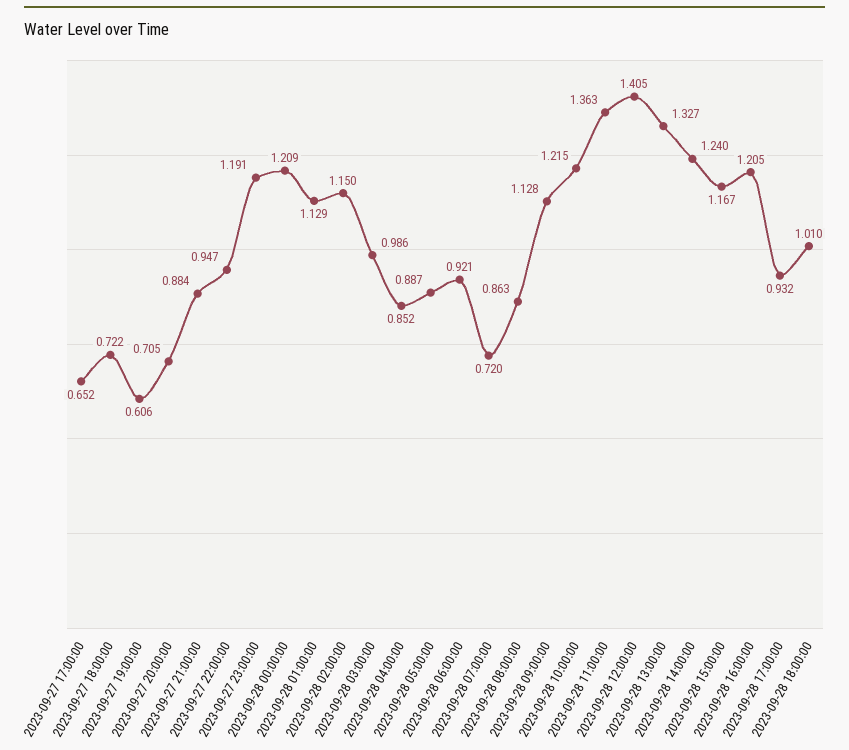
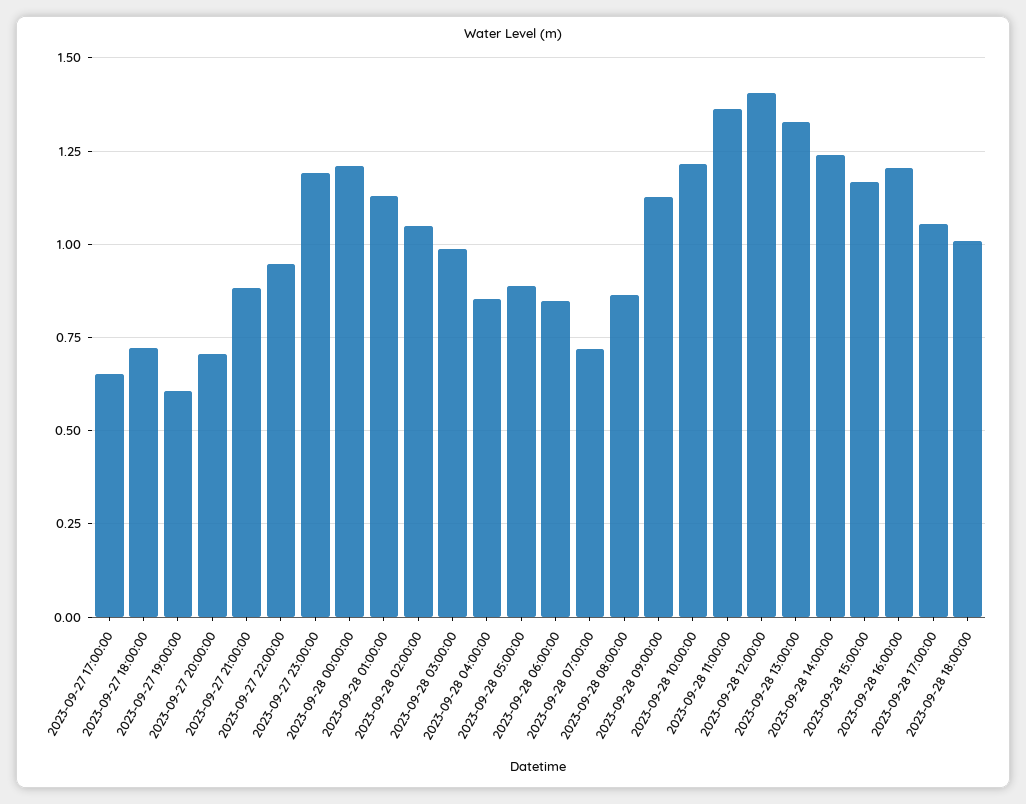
  {
    "2023-09-27 17:00:00": 0.652,
    "2023-09-27 18:00:00": 0.722,
    "2023-09-27 19:00:00": 0.606,
    "2023-09-27 20:00:00": 0.705,
    "2023-09-27 21:00:00": 0.884,
    "2023-09-27 22:00:00": 0.947,
    "2023-09-27 23:00:00": 1.191,
    "2023-09-28 00:00:00": 1.209,
    "2023-09-28 01:00:00": 1.129,
-   "2023-09-28 02:00:00": 1.15,
+   "2023-09-28 02:00:00": 1.05,
    "2023-09-28 03:00:00": 0.986,
    "2023-09-28 04:00:00": 0.852,
    "2023-09-28 05:00:00": 0.887,
-   "2023-09-28 06:00:00": 0.921,
+   "2023-09-28 06:00:00": 0.85,
    "2023-09-28 07:00:00": 0.72,
    "2023-09-28 08:00:00": 0.863,
    "2023-09-28 09:00:00": 1.128,
    "2023-09-28 10:00:00": 1.215,
    "2023-09-28 11:00:00": 1.363,
    "2023-09-28 12:00:00": 1.405,
    "2023-09-28 13:00:00": 1.327,
    "2023-09-28 14:00:00": 1.24,
    "2023-09-28 15:00:00": 1.167,
    "2023-09-28 16:00:00": 1.205,
-   "2023-09-28 17:00:00": 0.932,
+   "2023-09-28 17:00:00": 1.05,
    "2023-09-28 18:00:00": 1.01
  }

